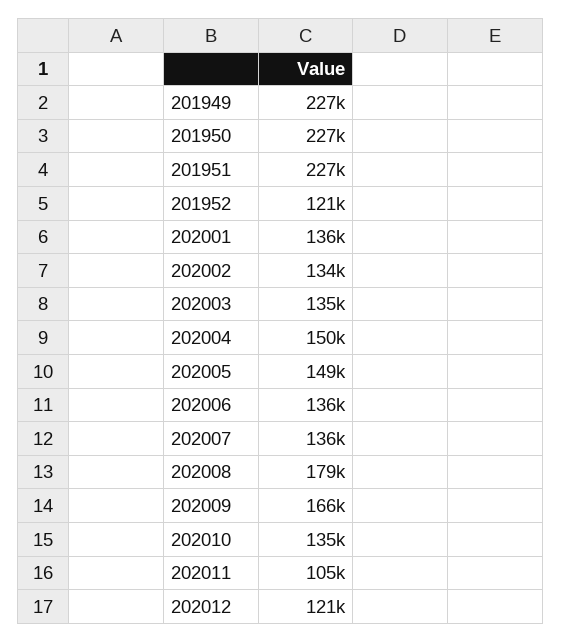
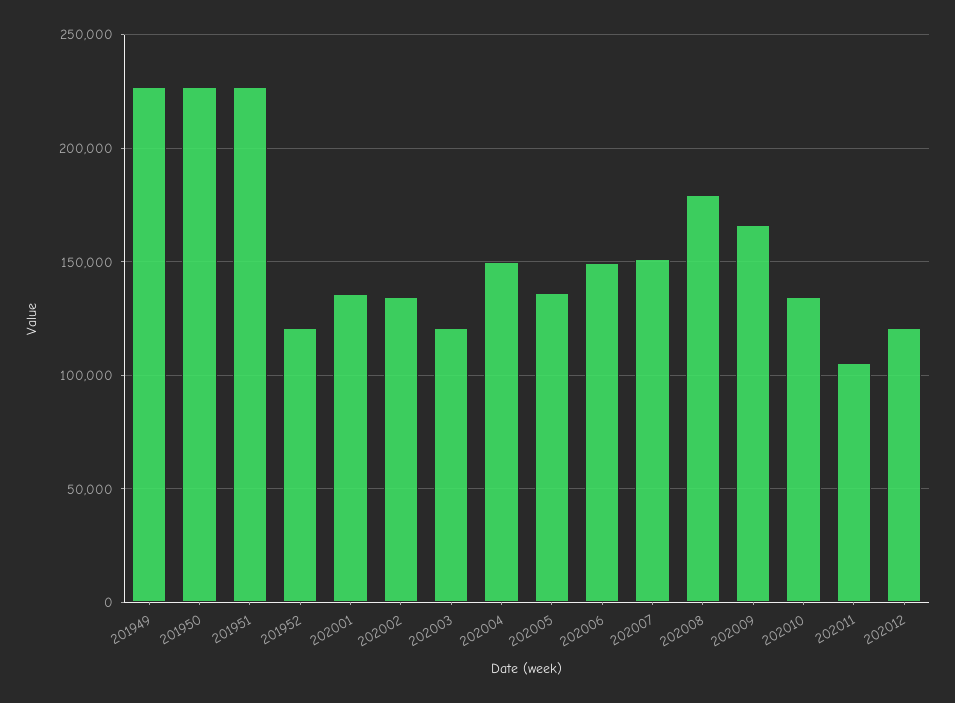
  {
    "201949": 227000,
    "201950": 227000,
    "201951": 227000,
    "201952": 121000,
    "202001": 136000,
    "202002": 134000,
-   "202003": 135000,
+   "202003": 120000,
    "202004": 150000,
-   "202005": 149000,
+   "202005": 135000,
-   "202006": 136000,
+   "202006": 150000,
-   "202007": 136000,
+   "202007": 150000,
    "202008": 179000,
    "202009": 166000,
    "202010": 135000,
    "202011": 105000,
    "202012": 121000
  }

